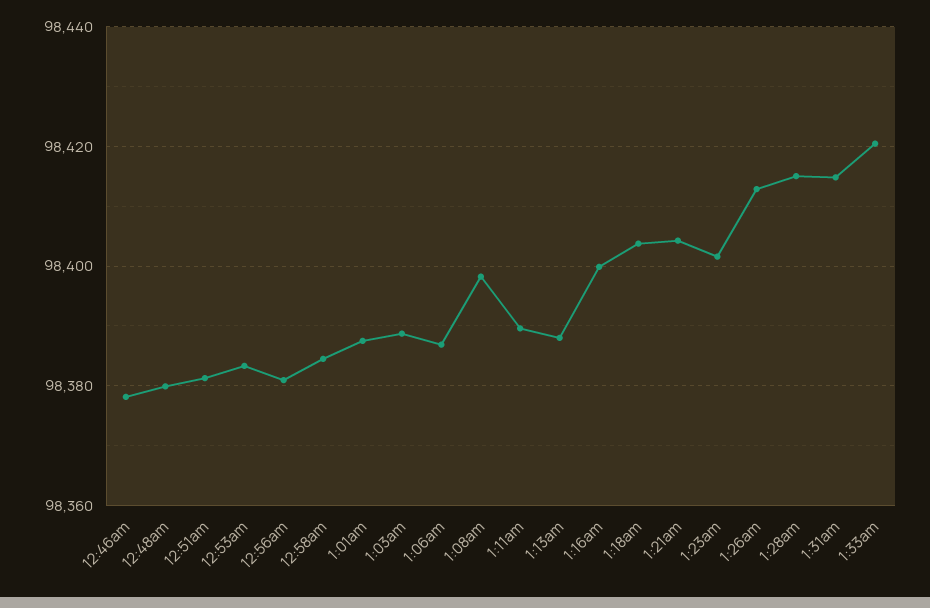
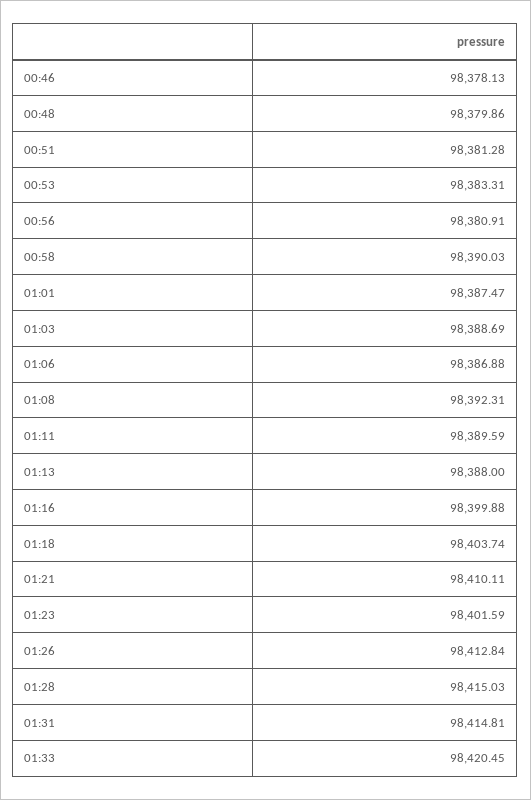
  {
    "12:46am": 98378.13,
    "12:48am": 98379.86,
    "12:51am": 98381.28,
    "12:53am": 98383.31,
    "12:56am": 98380.91,
-   "12:58am": 98384,
+   "12:58am": 98390.03,
    "1:01am": 98387.47,
    "1:03am": 98388.69,
    "1:06am": 98386.88,
-   "1:08am": 98398,
+   "1:08am": 98392.31,
    "1:11am": 98389.59,
    "1:13am": 98388,
    "1:16am": 98399.88,
    "1:18am": 98403.74,
-   "1:21am": 98404,
+   "1:21am": 98410.11,
    "1:23am": 98401.59,
    "1:26am": 98412.84,
    "1:28am": 98415.03,
    "1:31am": 98414.81,
    "1:33am": 98420.45
  }

